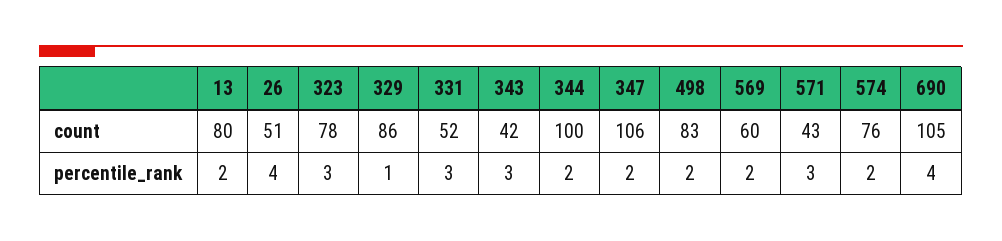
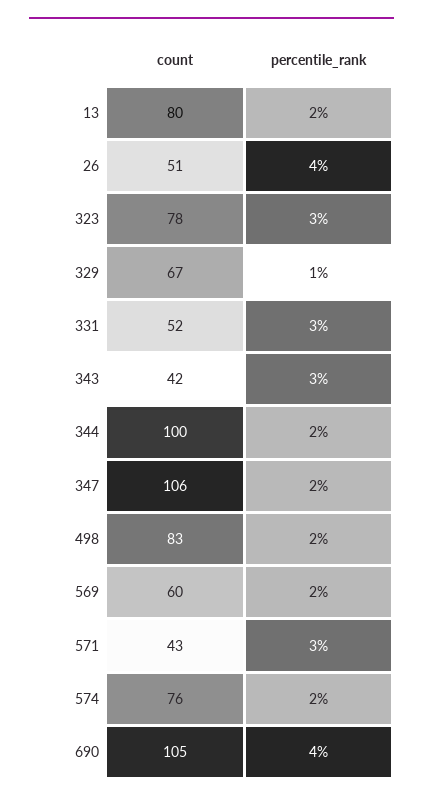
  {
    "13": {
      "count": 80,
      "percentile_rank": 2
    },
    "26": {
      "count": 51,
      "percentile_rank": 4
    },
    "323": {
      "count": 78,
      "percentile_rank": 3
    },
    "329": {
-     "count": 86,
+     "count": 67,
      "percentile_rank": 1
    },
    "331": {
      "count": 52,
      "percentile_rank": 3
    },
    "343": {
      "count": 42,
      "percentile_rank": 3
    },
    "344": {
      "count": 100,
      "percentile_rank": 2
    },
    "347": {
      "count": 106,
      "percentile_rank": 2
    },
    "498": {
      "count": 83,
      "percentile_rank": 2
    },
    "569": {
      "count": 60,
      "percentile_rank": 2
    },
    "571": {
      "count": 43,
      "percentile_rank": 3
    },
    "574": {
      "count": 76,
      "percentile_rank": 2
    },
    "690": {
      "count": 105,
      "percentile_rank": 4
    }
  }

